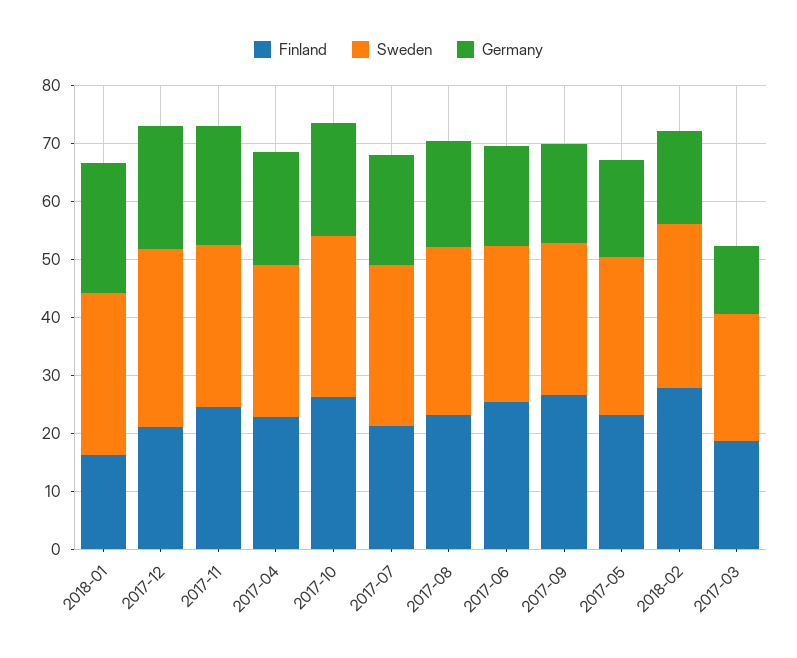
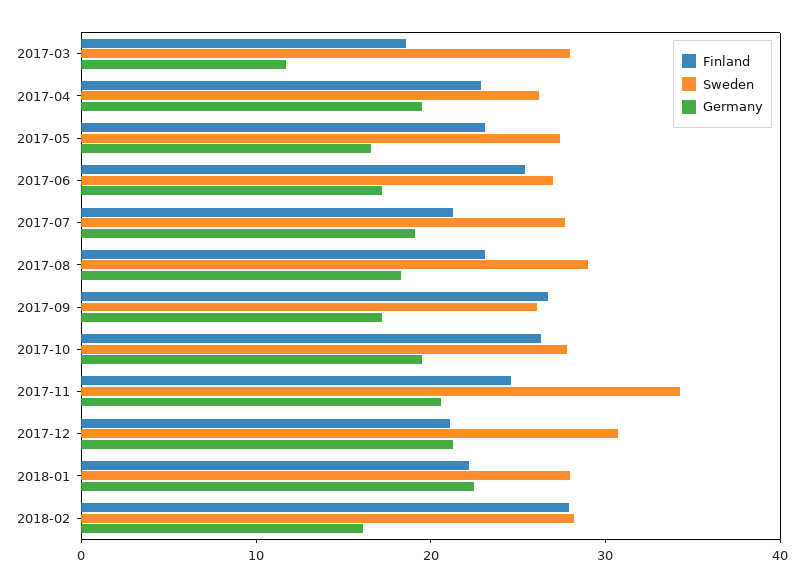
  {
    "Finland": {
-     "2018-01": 16,
+     "2018-01": 22,
      "2017-12": 22,
      "2017-11": 24,
      "2017-04": 22,
      "2017-10": 26,
      "2017-07": 22,
      "2017-08": 24,
      "2017-06": 26,
      "2017-09": 26,
      "2017-05": 24,
      "2018-02": 28,
      "2017-03": 18
    },
    "Sweden": {
      "2018-01": 28,
      "2017-12": 30,
-     "2017-11": 28,
+     "2017-11": 34,
      "2017-04": 26,
      "2017-10": 28,
      "2017-07": 28,
      "2017-08": 30,
      "2017-06": 28,
      "2017-09": 26,
      "2017-05": 28,
      "2018-02": 28,
-     "2017-03": 22
+     "2017-03": 28
    },
    "Germany": {
      "2018-01": 22,
      "2017-12": 22,
      "2017-11": 20,
      "2017-04": 20,
      "2017-10": 20,
      "2017-07": 20,
      "2017-08": 18,
      "2017-06": 18,
      "2017-09": 18,
      "2017-05": 16,
      "2018-02": 16,
      "2017-03": 12
    }
  }

